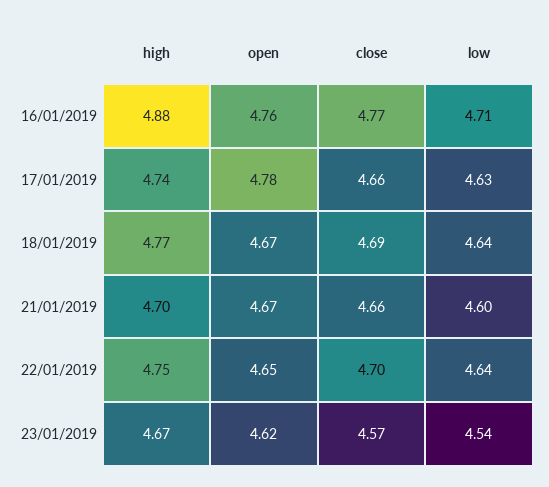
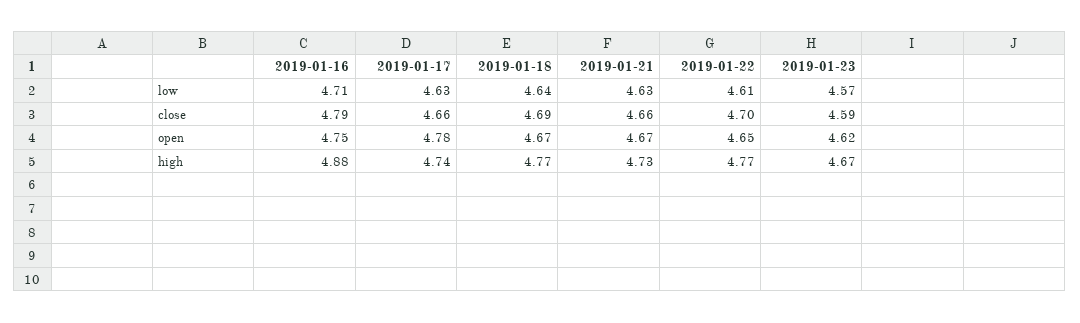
  {
    "high": {
      "16/01/2019": 4.88,
      "17/01/2019": 4.74,
      "18/01/2019": 4.77,
-     "21/01/2019": 4.7,
+     "21/01/2019": 4.73,
-     "22/01/2019": 4.75,
+     "22/01/2019": 4.77,
      "23/01/2019": 4.67
    },
    "open": {
-     "16/01/2019": 4.76,
+     "16/01/2019": 4.75,
      "17/01/2019": 4.78,
      "18/01/2019": 4.67,
      "21/01/2019": 4.67,
      "22/01/2019": 4.65,
      "23/01/2019": 4.62
    },
    "close": {
-     "16/01/2019": 4.77,
+     "16/01/2019": 4.79,
      "17/01/2019": 4.66,
      "18/01/2019": 4.69,
      "21/01/2019": 4.66,
      "22/01/2019": 4.7,
-     "23/01/2019": 4.57
+     "23/01/2019": 4.59
    },
    "low": {
      "16/01/2019": 4.71,
      "17/01/2019": 4.63,
      "18/01/2019": 4.64,
-     "21/01/2019": 4.6,
+     "21/01/2019": 4.63,
-     "22/01/2019": 4.64,
+     "22/01/2019": 4.61,
-     "23/01/2019": 4.54
+     "23/01/2019": 4.57
    }
  }

